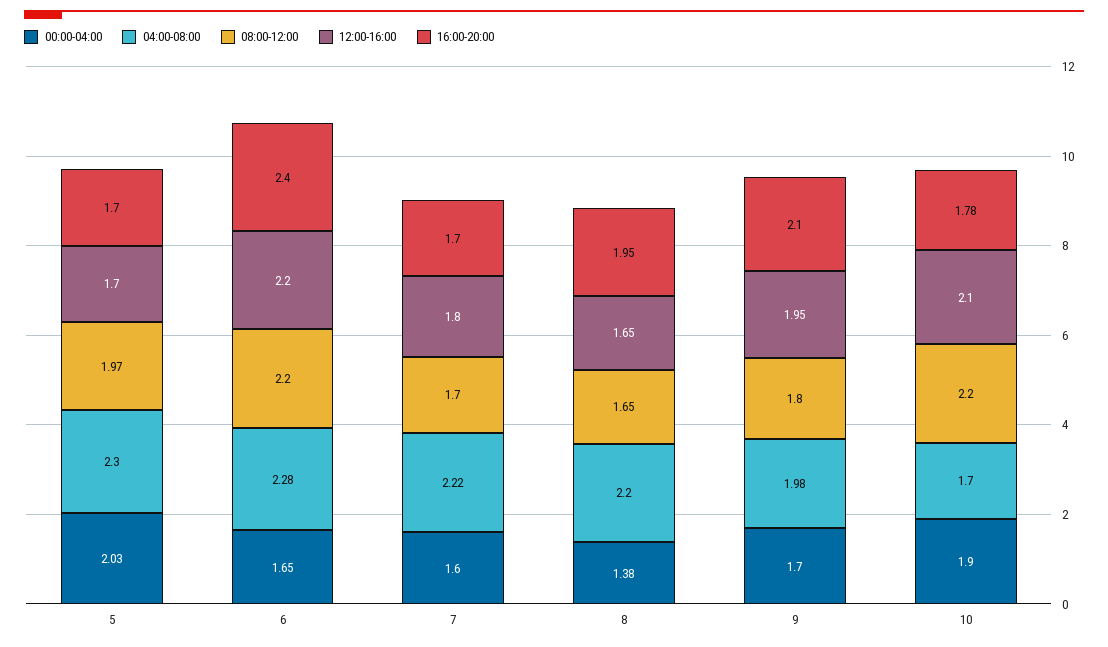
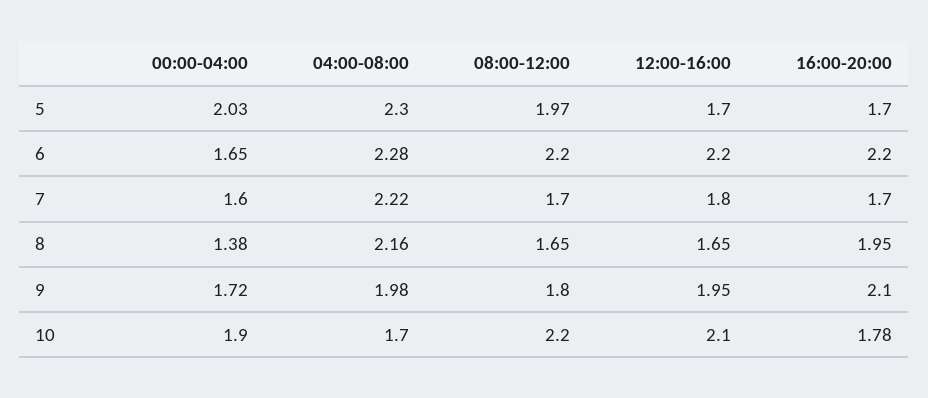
  {
    "00:00-04:00": {
      "5": 2.03,
      "6": 1.65,
      "7": 1.6,
      "8": 1.38,
-     "9": 1.7,
+     "9": 1.72,
      "10": 1.9
    },
    "04:00-08:00": {
      "5": 2.3,
      "6": 2.28,
      "7": 2.22,
-     "8": 2.2,
+     "8": 2.16,
      "9": 1.98,
      "10": 1.7
    },
    "08:00-12:00": {
      "5": 1.97,
      "6": 2.2,
      "7": 1.7,
      "8": 1.65,
      "9": 1.8,
      "10": 2.2
    },
    "12:00-16:00": {
      "5": 1.7,
      "6": 2.2,
      "7": 1.8,
      "8": 1.65,
      "9": 1.95,
      "10": 2.1
    },
    "16:00-20:00": {
      "5": 1.7,
-     "6": 2.4,
+     "6": 2.2,
      "7": 1.7,
      "8": 1.95,
      "9": 2.1,
      "10": 1.78
    }
  }

